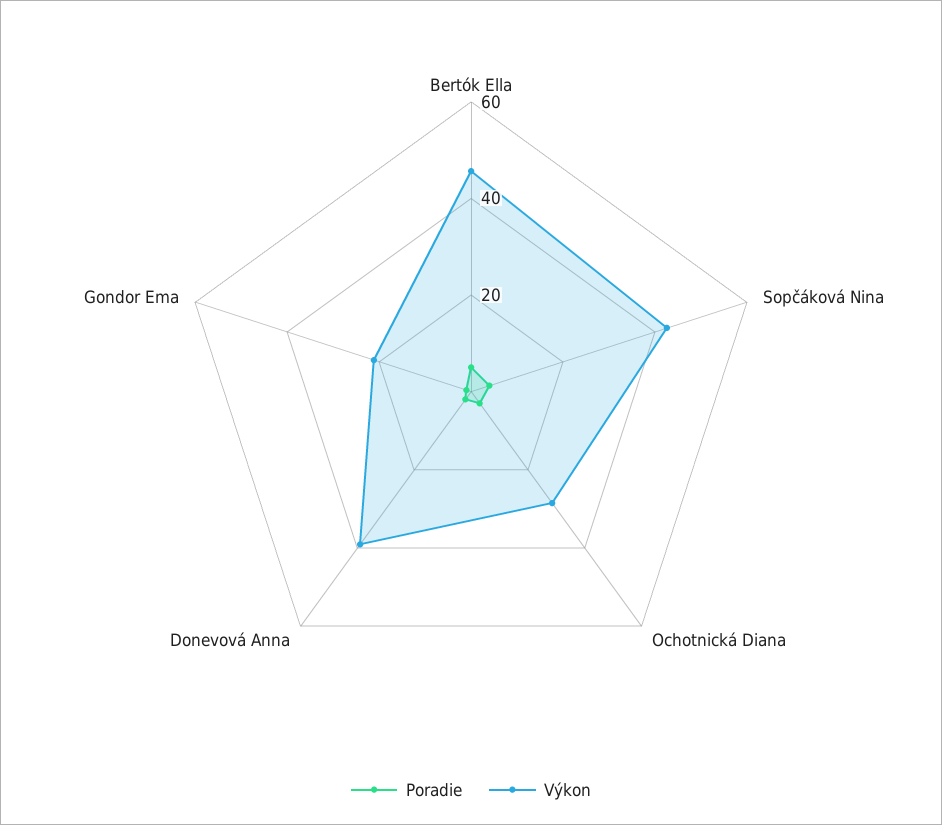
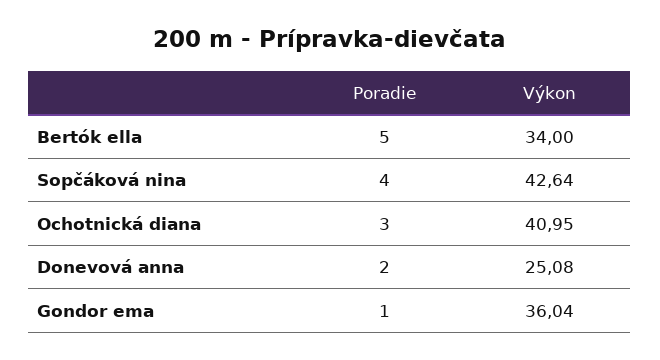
  {
    "Poradie": {
      "Bertók Ella": 5,
      "Sopčáková Nina": 4,
      "Ochotnická Diana": 3,
      "Donevová Anna": 2,
      "Gondor Ema": 1
    },
    "Výkon": {
-     "Bertók Ella": 45,
+     "Bertók Ella": 34,
      "Sopčáková Nina": 42.64,
-     "Ochotnická Diana": 30,
+     "Ochotnická Diana": 40.95,
-     "Donevová Anna": 40,
+     "Donevová Anna": 25.08,
-     "Gondor Ema": 20
+     "Gondor Ema": 36.04
    }
  }

